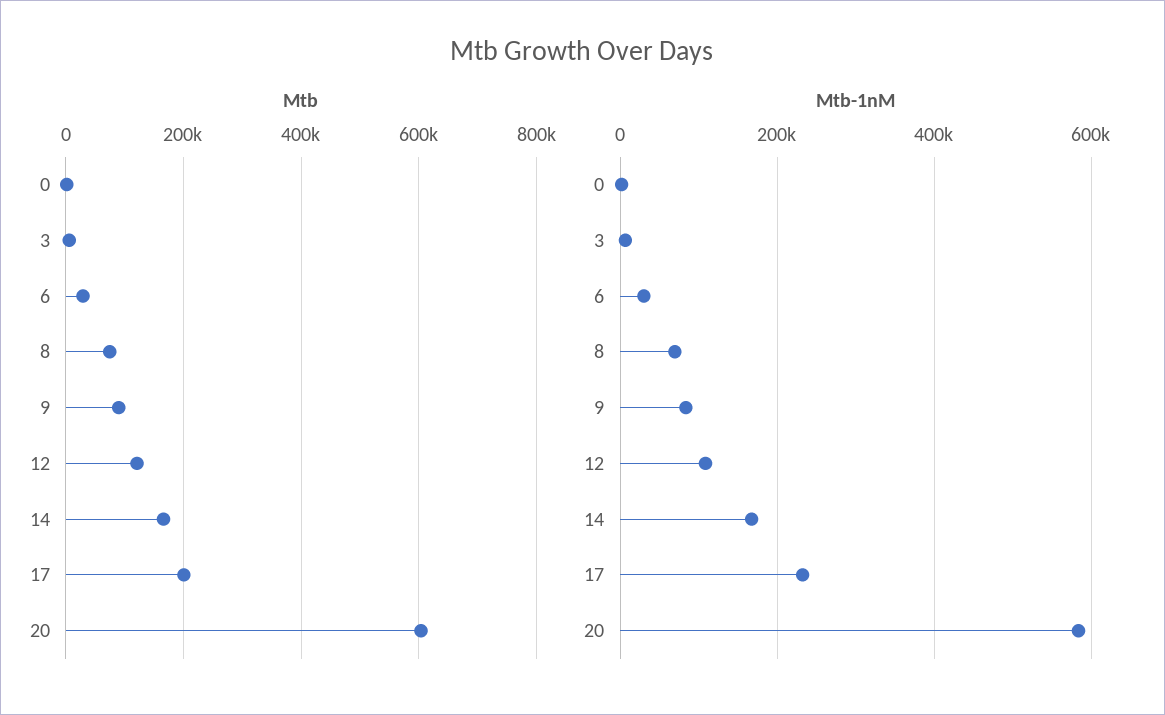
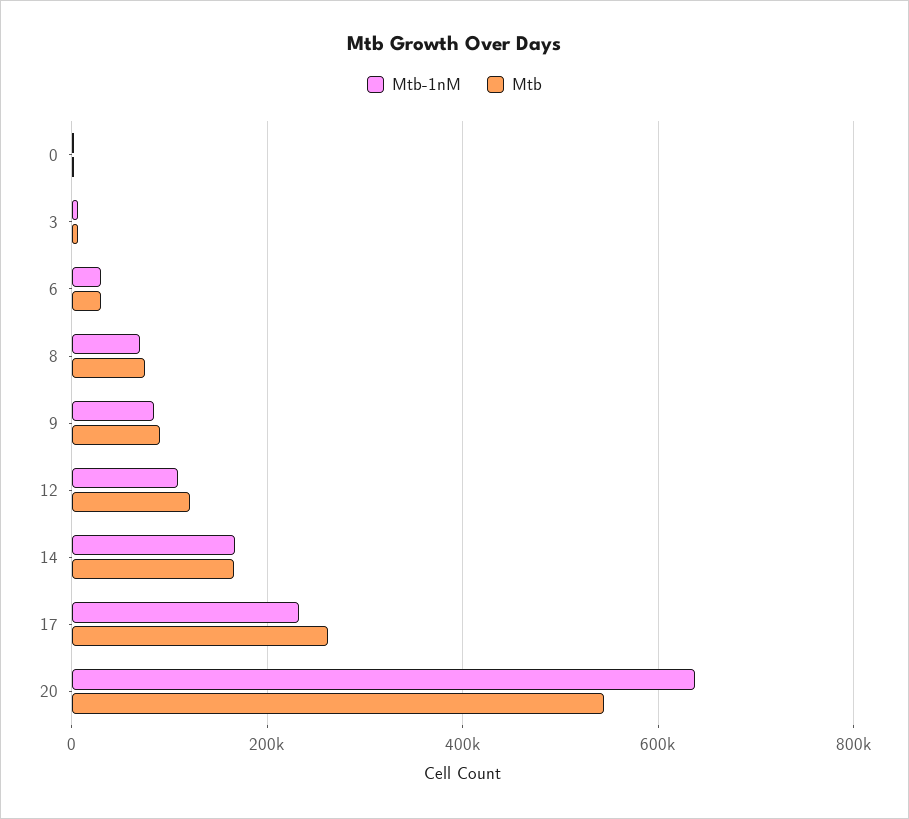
  {
    "Mtb": {
      "0": 0,
      "3": 0,
      "6": 20000,
      "8": 80000,
      "9": 100000,
      "12": 120000,
      "14": 160000,
-     "17": 200000,
+     "17": 260000,
-     "20": 600000
+     "20": 540000
    },
    "Mtb-1nM": {
      "0": 0,
      "3": 0,
      "6": 40000,
      "8": 60000,
      "9": 80000,
      "12": 100000,
      "14": 160000,
      "17": 240000,
-     "20": 580000
+     "20": 640000
    }
  }

